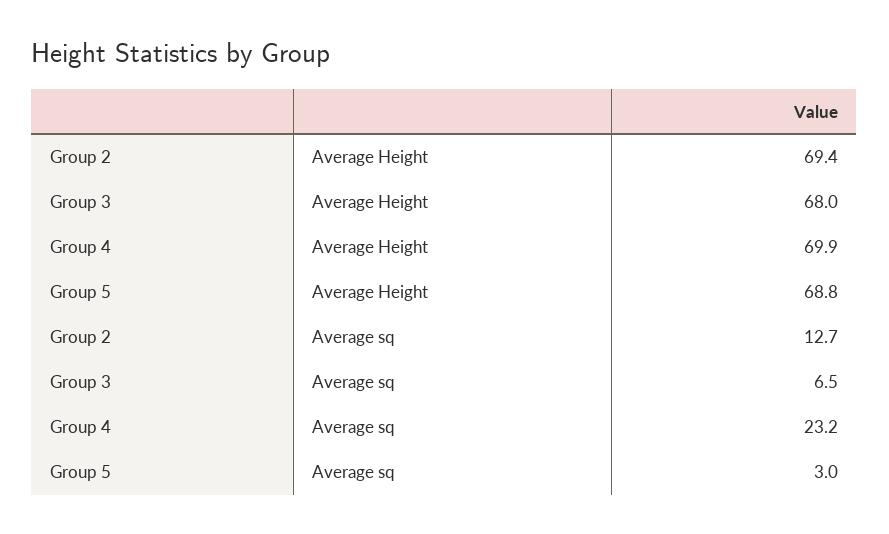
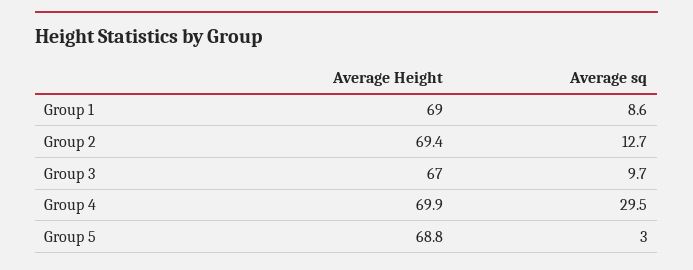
  {
    "Group 2": {
      "Average Height": 69.4,
      "Average sq": 12.7
    },
    "Group 3": {
-     "Average Height": 68,
+     "Average Height": 67,
-     "Average sq": 6.5
+     "Average sq": 9.7
    },
    "Group 4": {
      "Average Height": 69.9,
-     "Average sq": 23.2
+     "Average sq": 29.5
    },
    "Group 5": {
      "Average Height": 68.8,
      "Average sq": 3
-   }
+   },
+   "Group 1": {
+     "Average Height": 69,
+     "Average sq": 8.6
+   }
  }

